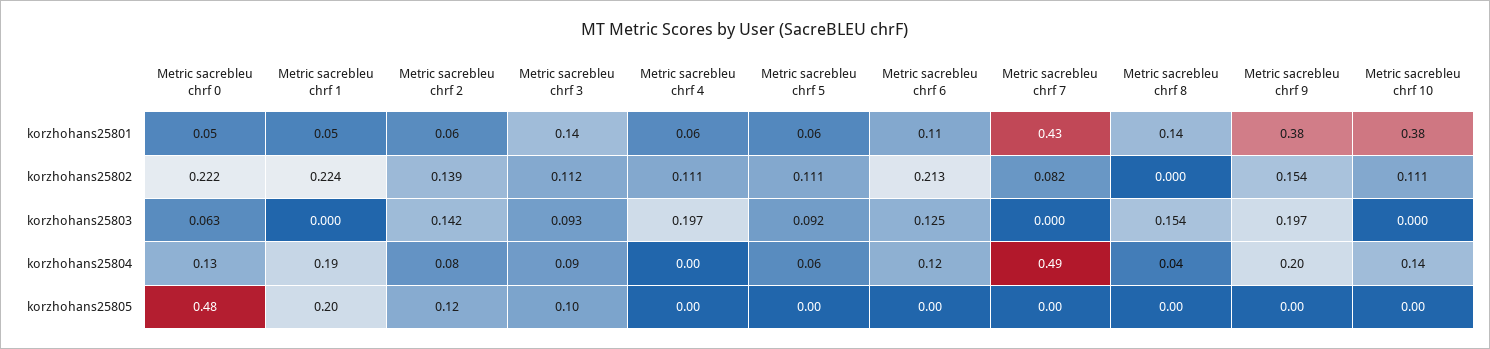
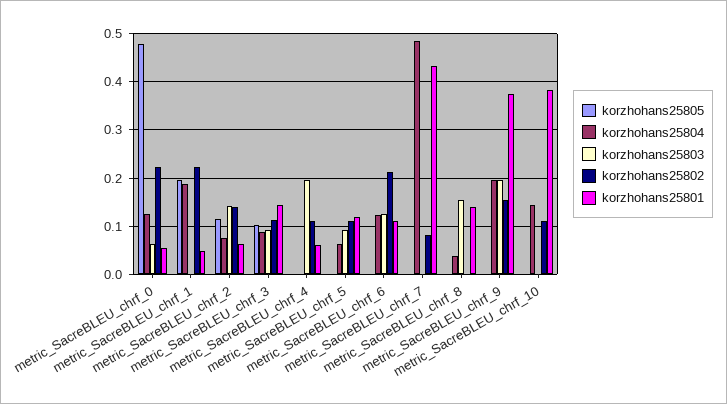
  {
    "korzhohans25801": {
      "Metric sacrebleu chrf 0": 0.05,
      "Metric sacrebleu chrf 1": 0.05,
      "Metric sacrebleu chrf 2": 0.06,
      "Metric sacrebleu chrf 3": 0.14,
      "Metric sacrebleu chrf 4": 0.06,
-     "Metric sacrebleu chrf 5": 0.06,
+     "Metric sacrebleu chrf 5": 0.12,
      "Metric sacrebleu chrf 6": 0.11,
      "Metric sacrebleu chrf 7": 0.43,
      "Metric sacrebleu chrf 8": 0.14,
      "Metric sacrebleu chrf 9": 0.38,
      "Metric sacrebleu chrf 10": 0.38
    },
    "korzhohans25802": {
      "Metric sacrebleu chrf 0": 0.222,
      "Metric sacrebleu chrf 1": 0.224,
      "Metric sacrebleu chrf 2": 0.139,
      "Metric sacrebleu chrf 3": 0.112,
      "Metric sacrebleu chrf 4": 0.111,
      "Metric sacrebleu chrf 5": 0.111,
      "Metric sacrebleu chrf 6": 0.213,
      "Metric sacrebleu chrf 7": 0.082,
      "Metric sacrebleu chrf 8": 0,
      "Metric sacrebleu chrf 9": 0.154,
      "Metric sacrebleu chrf 10": 0.111
    },
    "korzhohans25803": {
      "Metric sacrebleu chrf 0": 0.063,
      "Metric sacrebleu chrf 1": 0,
      "Metric sacrebleu chrf 2": 0.142,
      "Metric sacrebleu chrf 3": 0.093,
      "Metric sacrebleu chrf 4": 0.197,
      "Metric sacrebleu chrf 5": 0.092,
      "Metric sacrebleu chrf 6": 0.125,
      "Metric sacrebleu chrf 7": 0,
      "Metric sacrebleu chrf 8": 0.154,
      "Metric sacrebleu chrf 9": 0.197,
      "Metric sacrebleu chrf 10": 0
    },
    "korzhohans25804": {
      "Metric sacrebleu chrf 0": 0.13,
      "Metric sacrebleu chrf 1": 0.19,
      "Metric sacrebleu chrf 2": 0.08,
      "Metric sacrebleu chrf 3": 0.09,
      "Metric sacrebleu chrf 4": 0,
      "Metric sacrebleu chrf 5": 0.06,
      "Metric sacrebleu chrf 6": 0.12,
      "Metric sacrebleu chrf 7": 0.49,
      "Metric sacrebleu chrf 8": 0.04,
      "Metric sacrebleu chrf 9": 0.2,
      "Metric sacrebleu chrf 10": 0.14
    },
    "korzhohans25805": {
      "Metric sacrebleu chrf 0": 0.48,
      "Metric sacrebleu chrf 1": 0.2,
      "Metric sacrebleu chrf 2": 0.12,
      "Metric sacrebleu chrf 3": 0.1,
      "Metric sacrebleu chrf 4": 0,
      "Metric sacrebleu chrf 5": 0,
      "Metric sacrebleu chrf 6": 0,
      "Metric sacrebleu chrf 7": 0,
      "Metric sacrebleu chrf 8": 0,
      "Metric sacrebleu chrf 9": 0,
      "Metric sacrebleu chrf 10": 0
    }
  }

